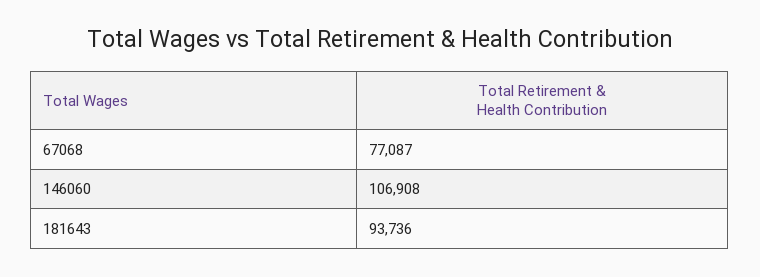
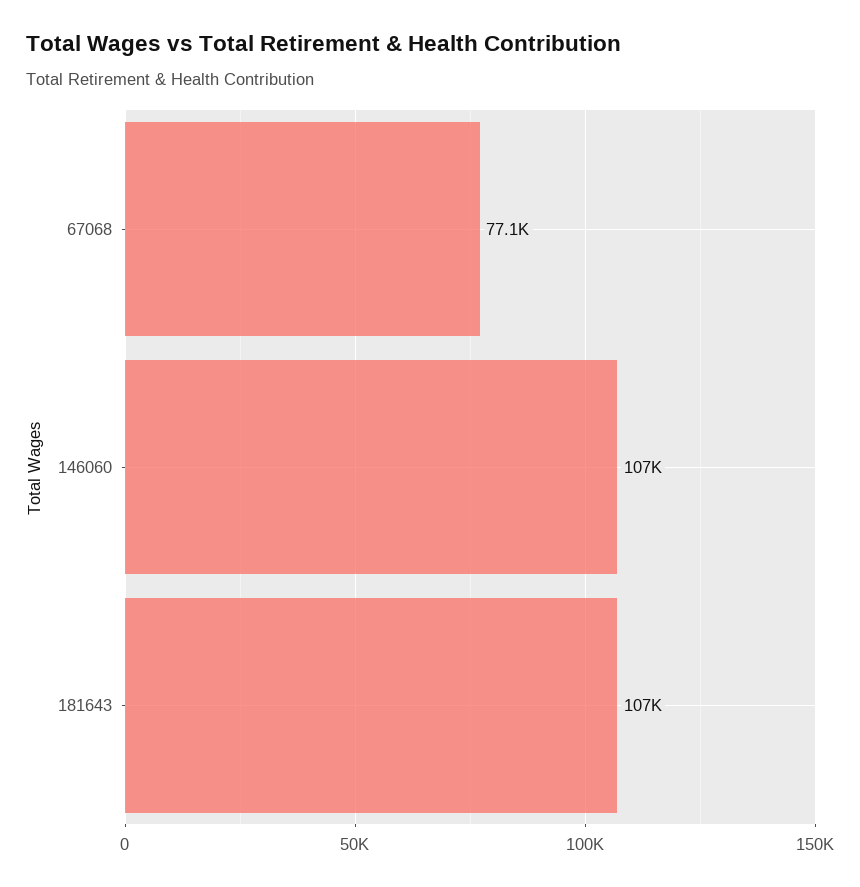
  {
    "67068": 77087,
    "146060": 106908,
-   "181643": 93736
+   "181643": 107000
  }

